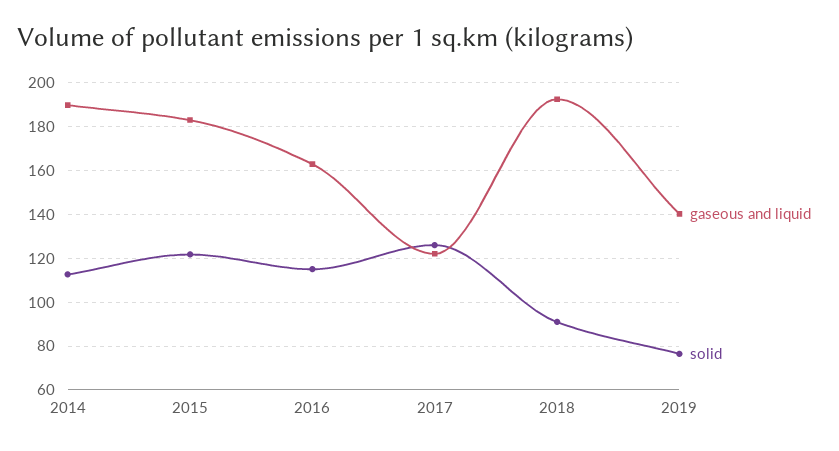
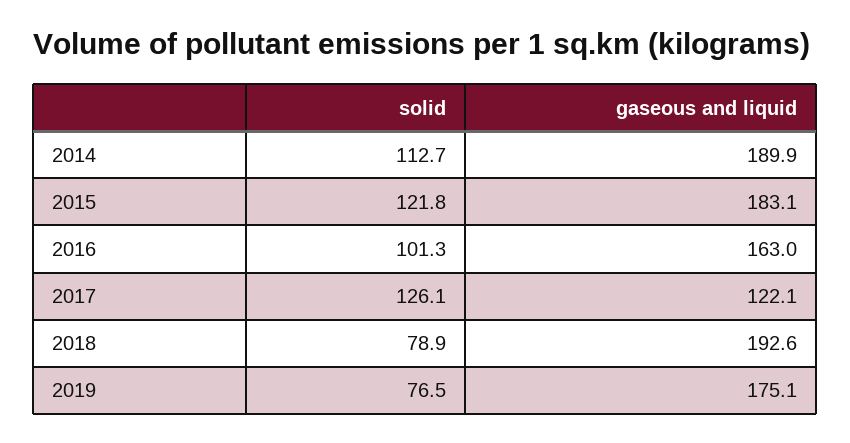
  {
    "gaseous and liquid": {
      "2014": 189.9,
      "2015": 183.1,
      "2016": 163,
      "2017": 122.1,
      "2018": 192.6,
-     "2019": 140
+     "2019": 175.1
    },
    "solid": {
      "2014": 112.7,
      "2015": 121.8,
-     "2016": 115,
+     "2016": 101.3,
      "2017": 126.1,
-     "2018": 90,
+     "2018": 78.9,
      "2019": 76.5
    }
  }

